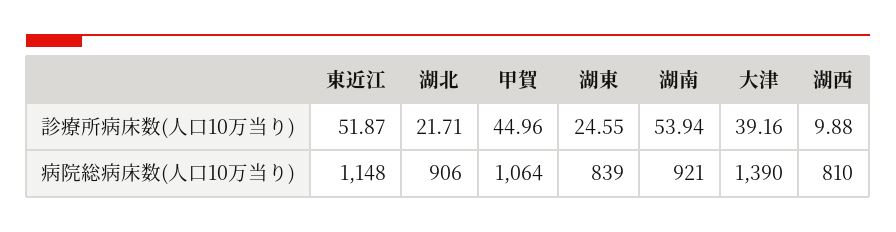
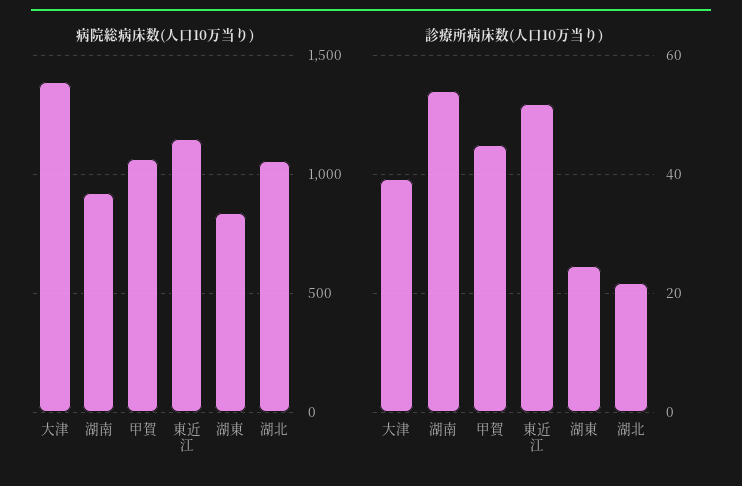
  {
    "診療所病床数(人口10万当り)": {
      "東近江": 51.87,
      "湖北": 21.71,
      "甲賀": 44.96,
      "湖東": 24.55,
      "湖南": 53.94,
-     "大津": 39.16,
+     "大津": 39.16
-     "湖西": 9.88
    },
    "病院総病床数(人口10万当り)": {
      "東近江": 1148,
-     "湖北": 906,
+     "湖北": 1050,
      "甲賀": 1064,
      "湖東": 839,
      "湖南": 921,
-     "大津": 1390,
+     "大津": 1390
-     "湖西": 810
    }
  }

